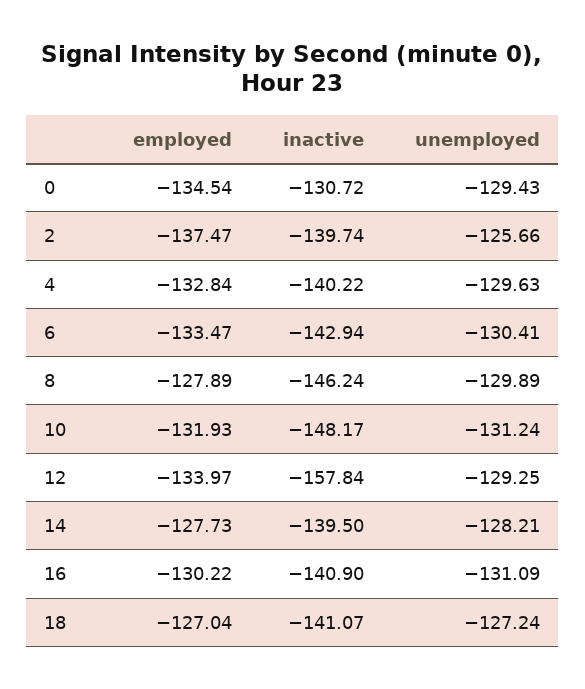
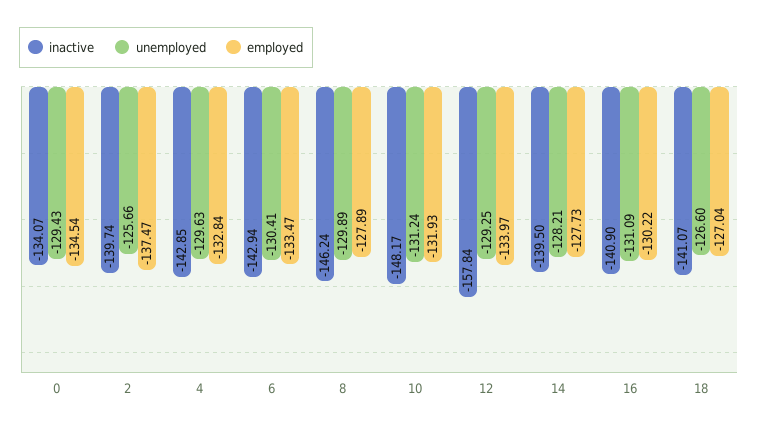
  {
    "employed": {
      "0": -134.54,
      "2": -137.47,
      "4": -132.84,
      "6": -133.47,
      "8": -127.89,
      "10": -131.93,
      "12": -133.97,
      "14": -127.73,
      "16": -130.22,
      "18": -127.04
    },
    "inactive": {
-     "0": -130.72,
+     "0": -134.07,
      "2": -139.74,
-     "4": -140.22,
+     "4": -142.85,
      "6": -142.94,
      "8": -146.24,
      "10": -148.17,
      "12": -157.84,
      "14": -139.5,
      "16": -140.9,
      "18": -141.07
    },
    "unemployed": {
      "0": -129.43,
      "2": -125.66,
      "4": -129.63,
      "6": -130.41,
      "8": -129.89,
      "10": -131.24,
      "12": -129.25,
      "14": -128.21,
      "16": -131.09,
-     "18": -127.24
+     "18": -126.6
    }
  }

